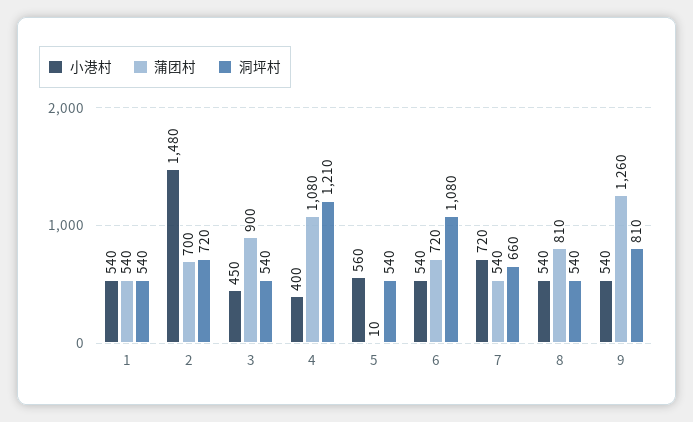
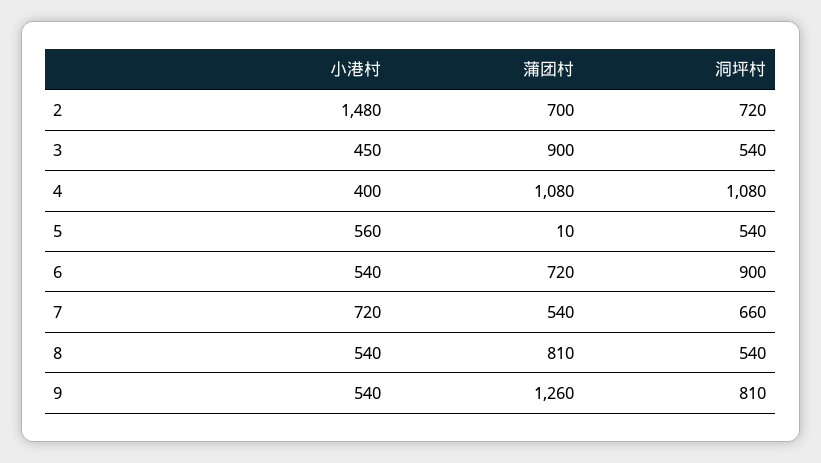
  {
    "小港村": {
-     "1": 540,
      "2": 1480,
      "3": 450,
      "4": 400,
      "5": 560,
      "6": 540,
      "7": 720,
      "8": 540,
      "9": 540
    },
    "蒲团村": {
-     "1": 540,
      "2": 700,
      "3": 900,
      "4": 1080,
      "5": 10,
      "6": 720,
      "7": 540,
      "8": 810,
      "9": 1260
    },
    "洞坪村": {
-     "1": 540,
      "2": 720,
      "3": 540,
-     "4": 1210,
+     "4": 1080,
      "5": 540,
-     "6": 1080,
+     "6": 900,
      "7": 660,
      "8": 540,
      "9": 810
    }
  }

